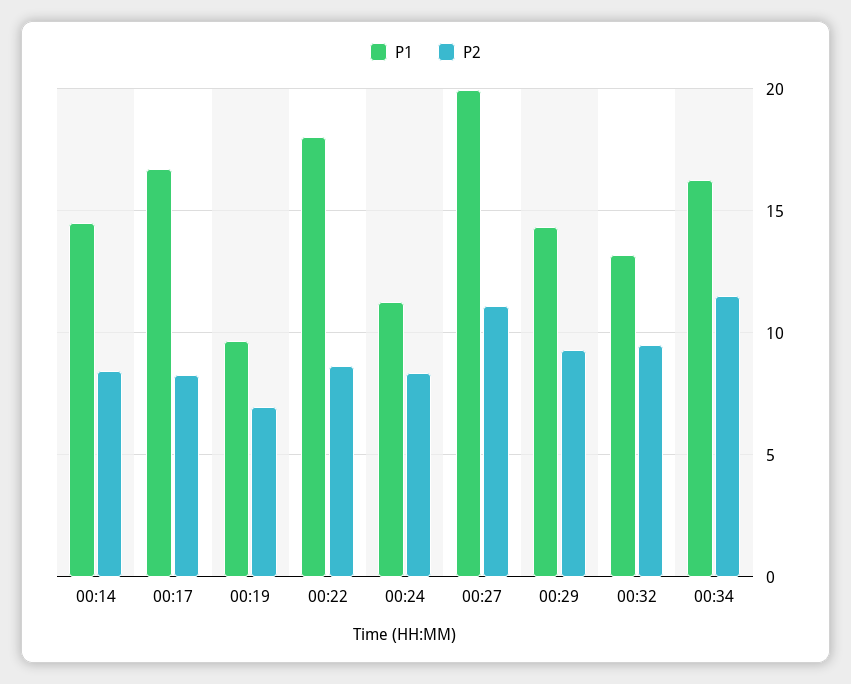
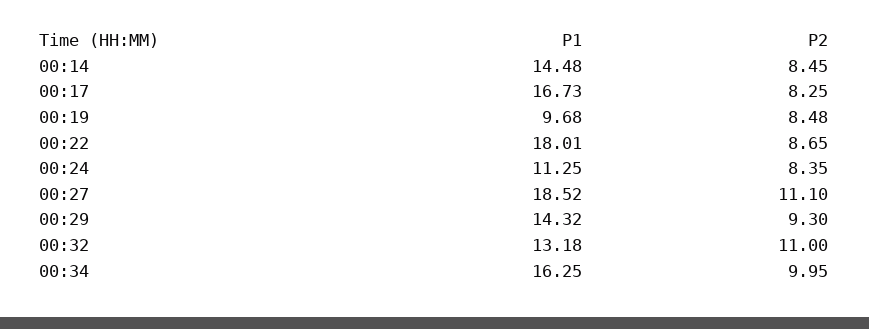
  {
    "P1": {
      "00:14": 14.48,
      "00:17": 16.73,
      "00:19": 9.68,
      "00:22": 18.01,
      "00:24": 11.25,
-     "00:27": 20,
+     "00:27": 18.52,
      "00:29": 14.32,
      "00:32": 13.18,
      "00:34": 16.25
    },
    "P2": {
      "00:14": 8.45,
      "00:17": 8.25,
-     "00:19": 7,
+     "00:19": 8.48,
      "00:22": 8.65,
      "00:24": 8.35,
      "00:27": 11.1,
      "00:29": 9.3,
-     "00:32": 9.5,
+     "00:32": 11,
-     "00:34": 11.5
+     "00:34": 9.95
    }
  }

